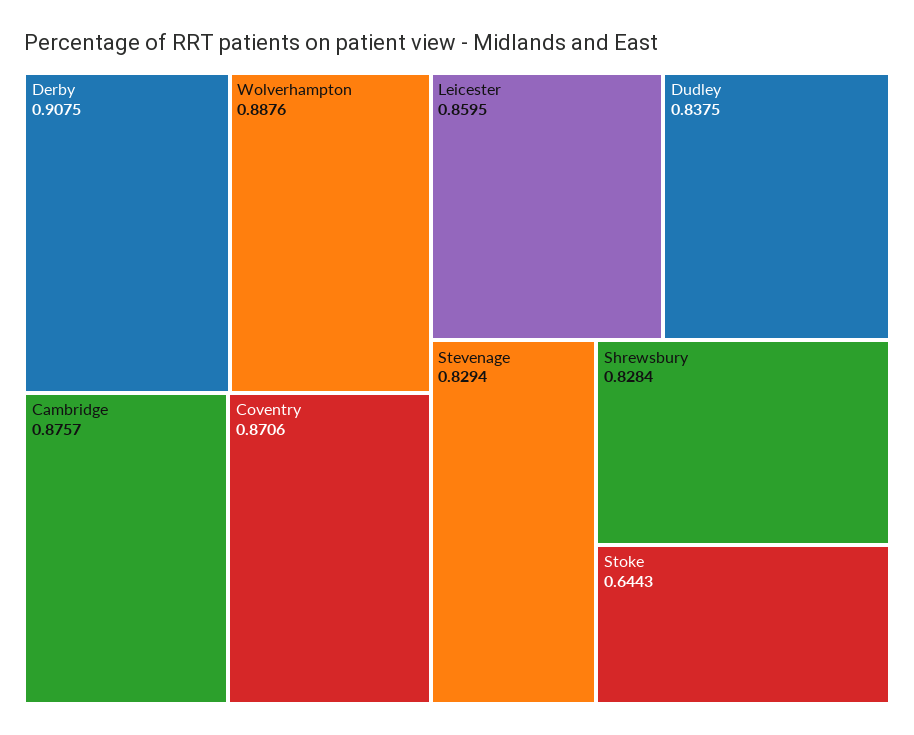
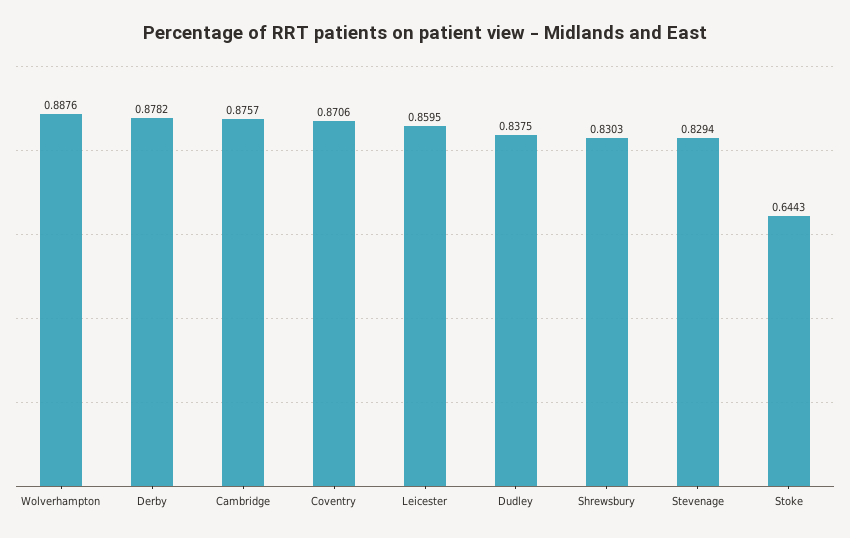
  {
-   "Derby": 0.9075,
+   "Derby": 0.8782,
    "Wolverhampton": 0.8876,
    "Cambridge": 0.8757,
    "Coventry": 0.8706,
    "Leicester": 0.8595,
    "Dudley": 0.8375,
    "Stevenage": 0.8294,
-   "Shrewsbury": 0.8284,
+   "Shrewsbury": 0.8303,
    "Stoke": 0.6443
  }

